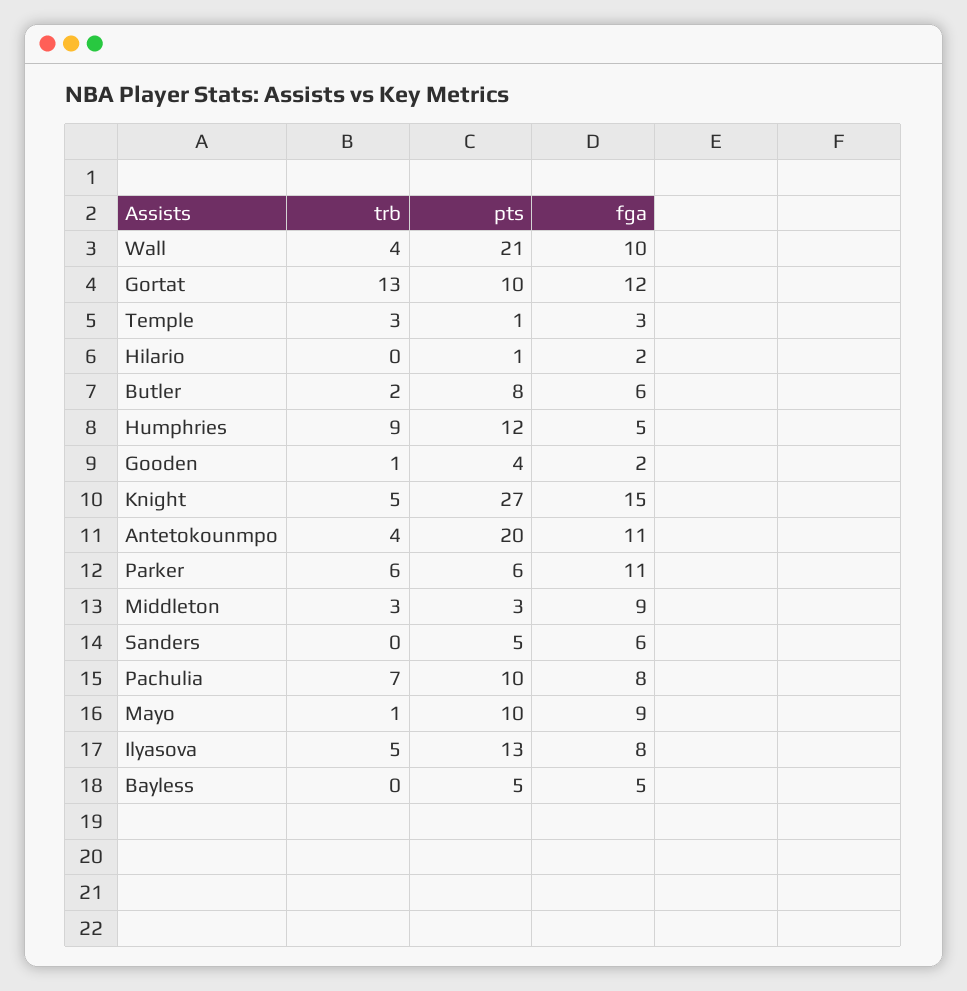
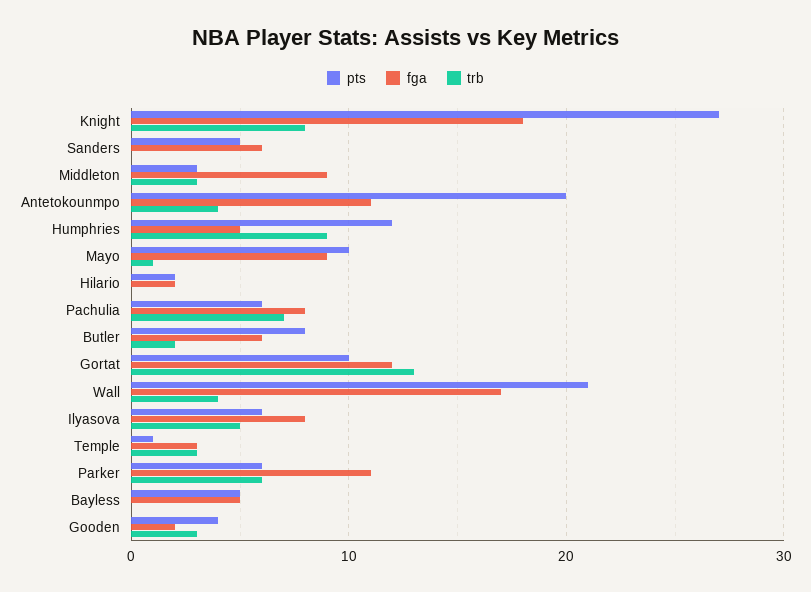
  {
    "trb": {
      "Wall": 4,
      "Gortat": 13,
      "Temple": 3,
      "Hilario": 0,
      "Butler": 2,
      "Humphries": 9,
-     "Gooden": 1,
+     "Gooden": 3,
-     "Knight": 5,
+     "Knight": 8,
      "Antetokounmpo": 4,
      "Parker": 6,
      "Middleton": 3,
      "Sanders": 0,
      "Pachulia": 7,
      "Mayo": 1,
      "Ilyasova": 5,
      "Bayless": 0
    },
    "pts": {
      "Wall": 21,
      "Gortat": 10,
      "Temple": 1,
-     "Hilario": 1,
+     "Hilario": 2,
      "Butler": 8,
      "Humphries": 12,
      "Gooden": 4,
      "Knight": 27,
      "Antetokounmpo": 20,
      "Parker": 6,
      "Middleton": 3,
      "Sanders": 5,
-     "Pachulia": 10,
+     "Pachulia": 6,
      "Mayo": 10,
-     "Ilyasova": 13,
+     "Ilyasova": 6,
      "Bayless": 5
    },
    "fga": {
-     "Wall": 10,
+     "Wall": 17,
      "Gortat": 12,
      "Temple": 3,
      "Hilario": 2,
      "Butler": 6,
      "Humphries": 5,
      "Gooden": 2,
-     "Knight": 15,
+     "Knight": 18,
      "Antetokounmpo": 11,
      "Parker": 11,
      "Middleton": 9,
      "Sanders": 6,
      "Pachulia": 8,
      "Mayo": 9,
      "Ilyasova": 8,
      "Bayless": 5
    }
  }

